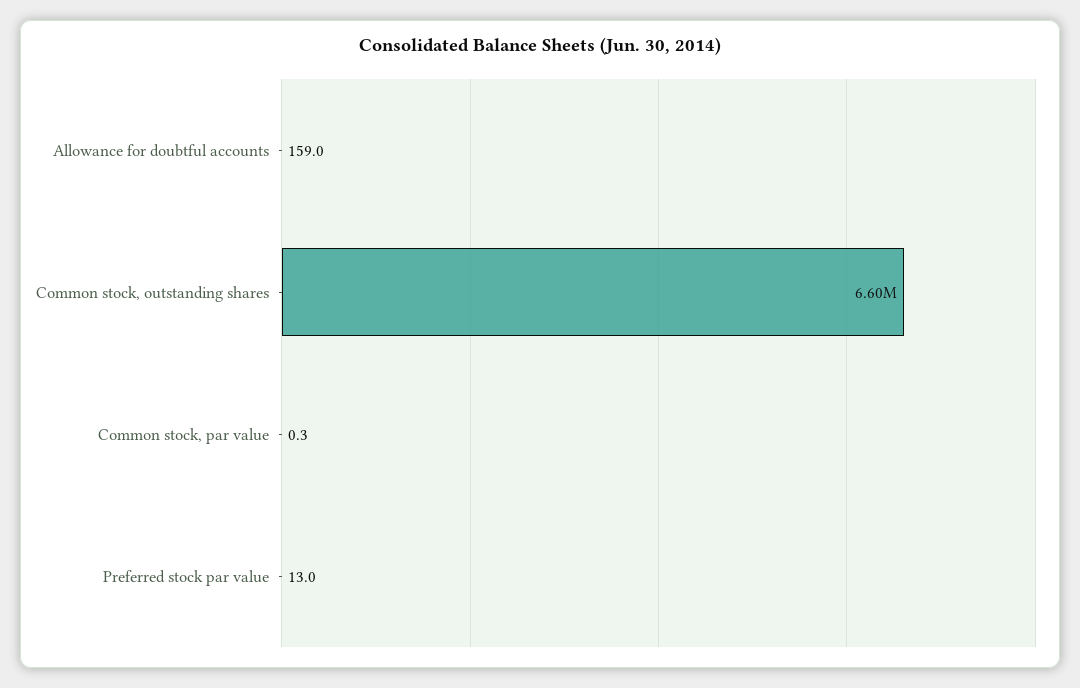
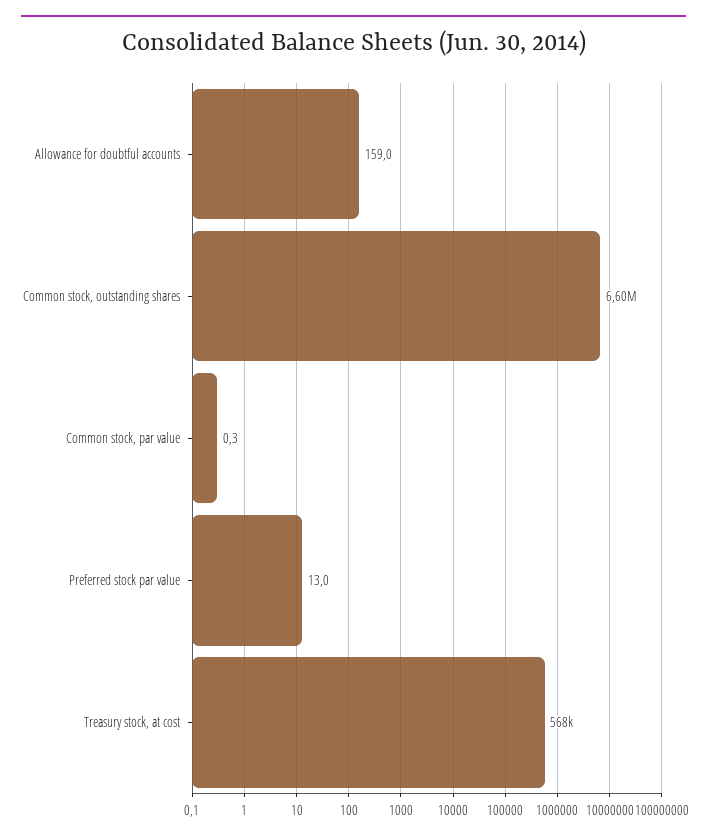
  {
    "Allowance for doubtful accounts": 159,
    "Common stock, outstanding shares": 6600000,
    "Common stock, par value": 0.3,
-   "Preferred stock par value": 13
+   "Preferred stock par value": 13,
+   "Treasury stock, at cost": 568000
  }

